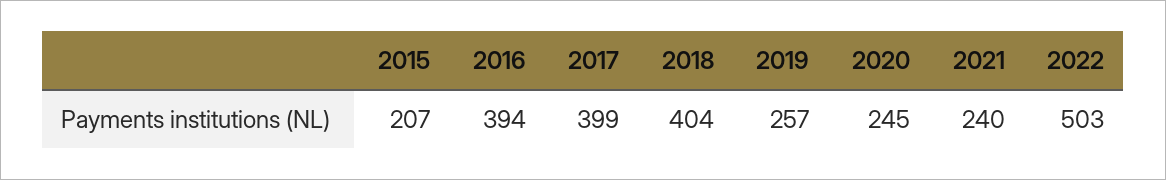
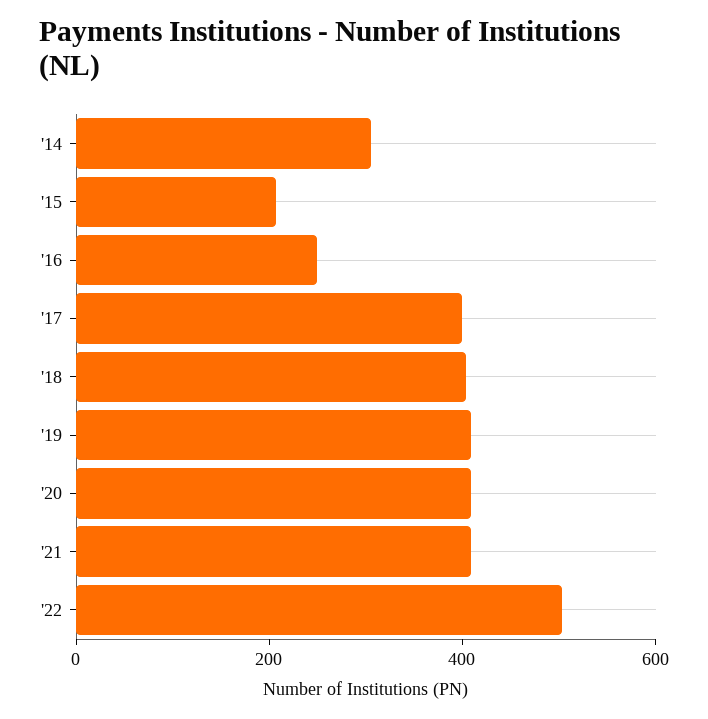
  {
    "2015": 207,
-   "2016": 394,
+   "2016": 250,
    "2017": 399,
    "2018": 404,
-   "2019": 257,
+   "2019": 400,
-   "2020": 245,
+   "2020": 400,
-   "2021": 240,
+   "2021": 400,
-   "2022": 503
+   "2022": 503,
+   "'14": 300
  }

